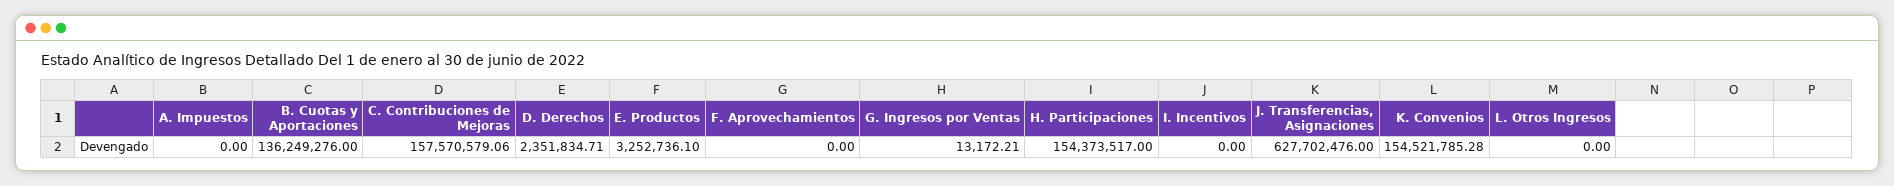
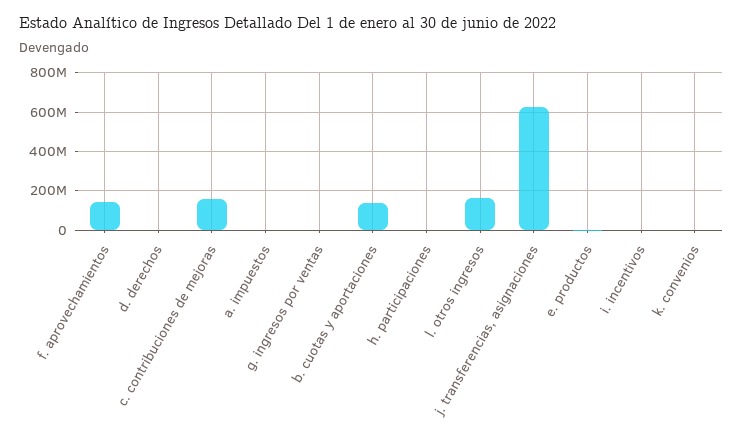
  {
    "A. Impuestos": 0,
    "B. Cuotas y Aportaciones": 136249276,
    "C. Contribuciones de Mejoras": 157570579.06,
    "D. Derechos": 2351834.71,
    "E. Productos": 3252736.1,
-   "F. Aprovechamientos": 0,
+   "F. Aprovechamientos": 150000000,
    "G. Ingresos por Ventas": 13172.21,
-   "H. Participaciones": 154373517,
+   "H. Participaciones": 0,
    "I. Incentivos": 0,
    "J. Transferencias, Asignaciones": 627702476,
-   "K. Convenios": 154521785.28,
+   "K. Convenios": 0,
-   "L. Otros Ingresos": 0
+   "L. Otros Ingresos": 150000000
  }

